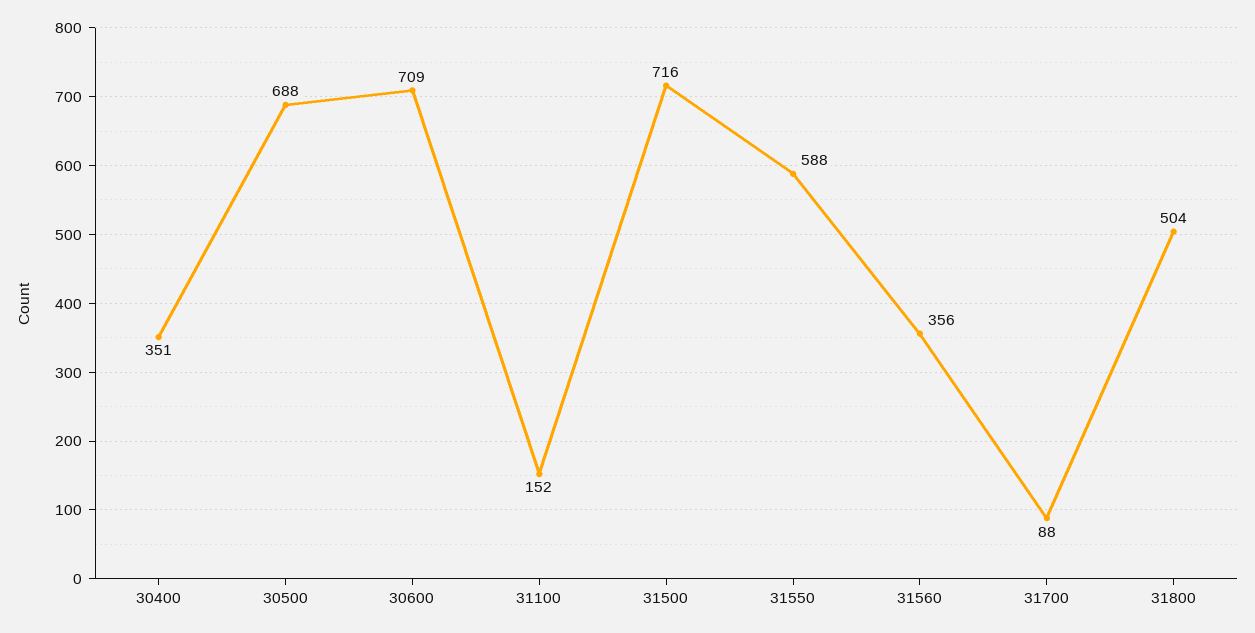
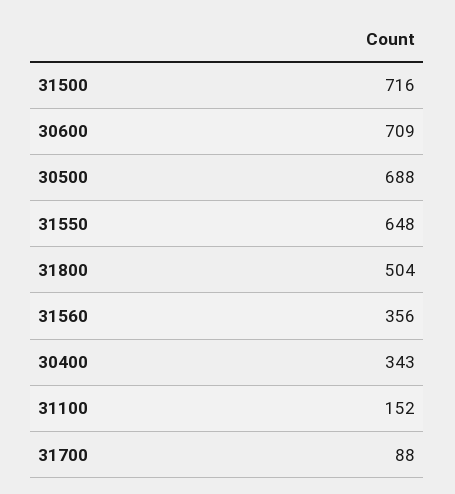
  {
-   "30400": 351,
+   "30400": 343,
    "30500": 688,
    "30600": 709,
    "31100": 152,
    "31500": 716,
-   "31550": 588,
+   "31550": 648,
    "31560": 356,
    "31700": 88,
    "31800": 504
  }

